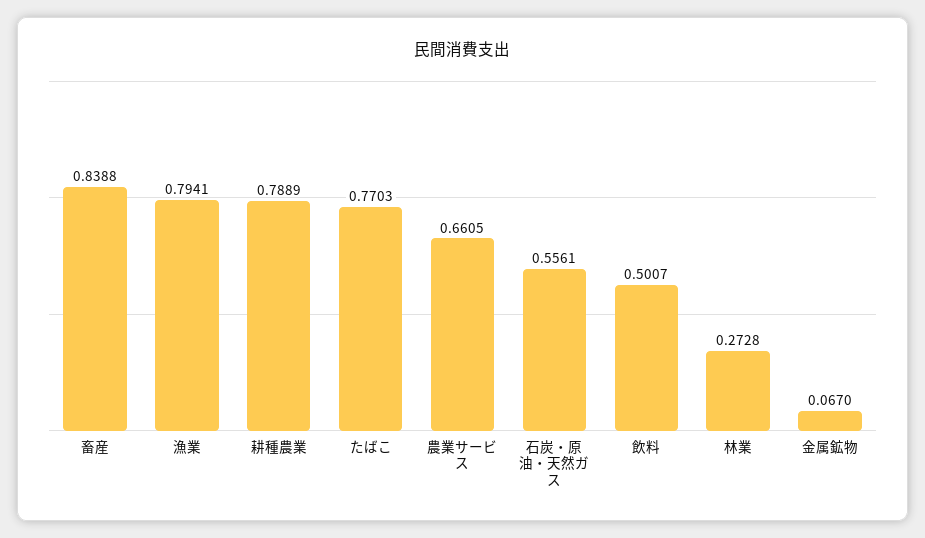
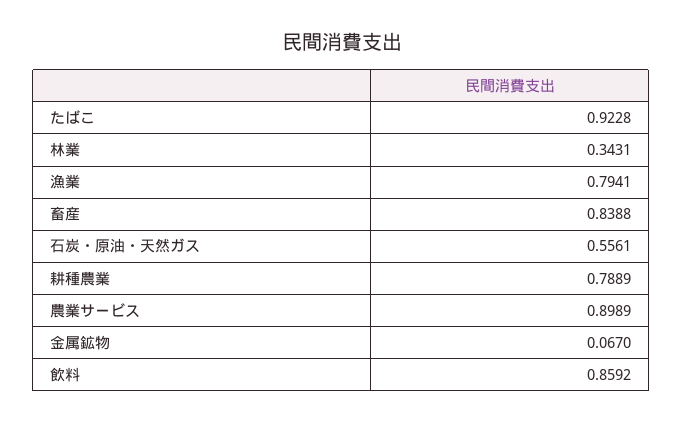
  {
    "畜産": 0.8388,
    "漁業": 0.7941,
    "耕種農業": 0.7889,
-   "たばこ": 0.7703,
+   "たばこ": 0.9228,
-   "農業サービス": 0.6605,
+   "農業サービス": 0.8989,
    "石炭・原油・天然ガス": 0.5561,
-   "飲料": 0.5007,
+   "飲料": 0.8592,
-   "林業": 0.2728,
+   "林業": 0.3431,
    "金属鉱物": 0.067
  }

